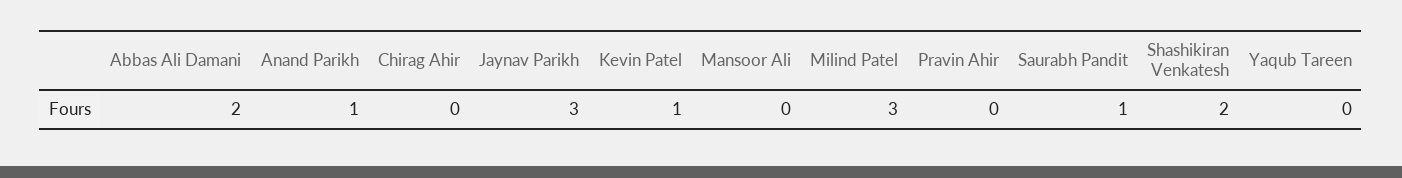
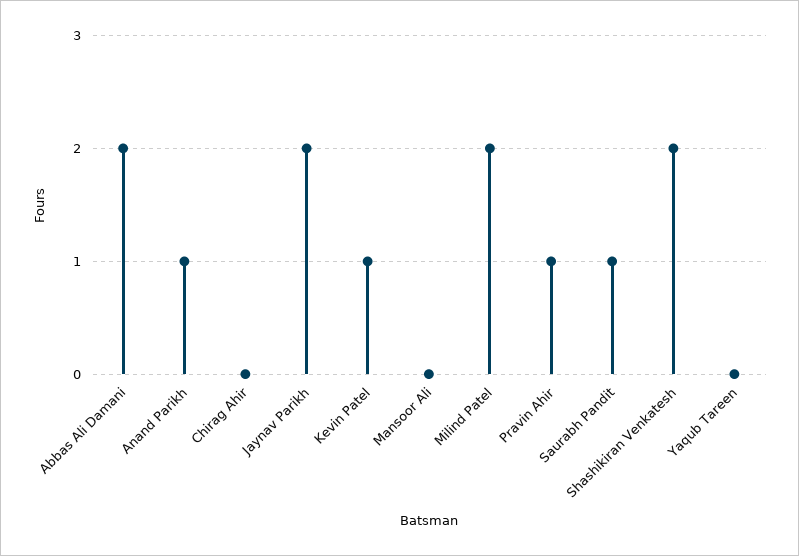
  {
    "Abbas Ali Damani": 2,
    "Anand Parikh": 1,
    "Chirag Ahir": 0,
-   "Jaynav Parikh": 3,
+   "Jaynav Parikh": 2,
    "Kevin Patel": 1,
    "Mansoor Ali": 0,
-   "Milind Patel": 3,
+   "Milind Patel": 2,
-   "Pravin Ahir": 0,
+   "Pravin Ahir": 1,
    "Saurabh Pandit": 1,
    "Shashikiran Venkatesh": 2,
    "Yaqub Tareen": 0
  }

